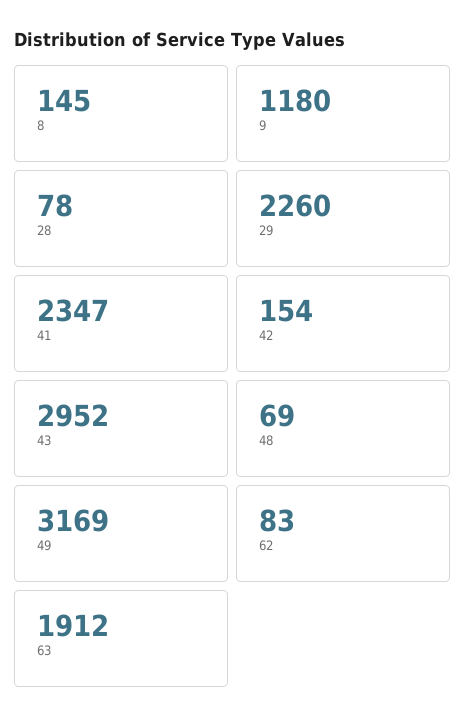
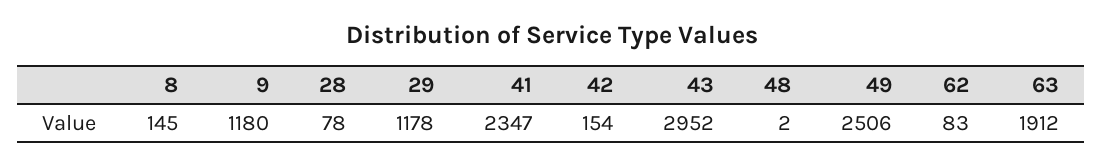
  {
    "8": 145,
    "9": 1180,
    "28": 78,
-   "29": 2260,
+   "29": 1178,
    "41": 2347,
    "42": 154,
    "43": 2952,
-   "48": 69,
+   "48": 2,
-   "49": 3169,
+   "49": 2506,
    "62": 83,
    "63": 1912
  }

